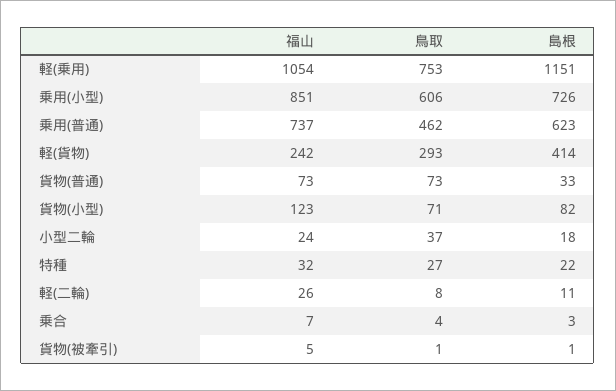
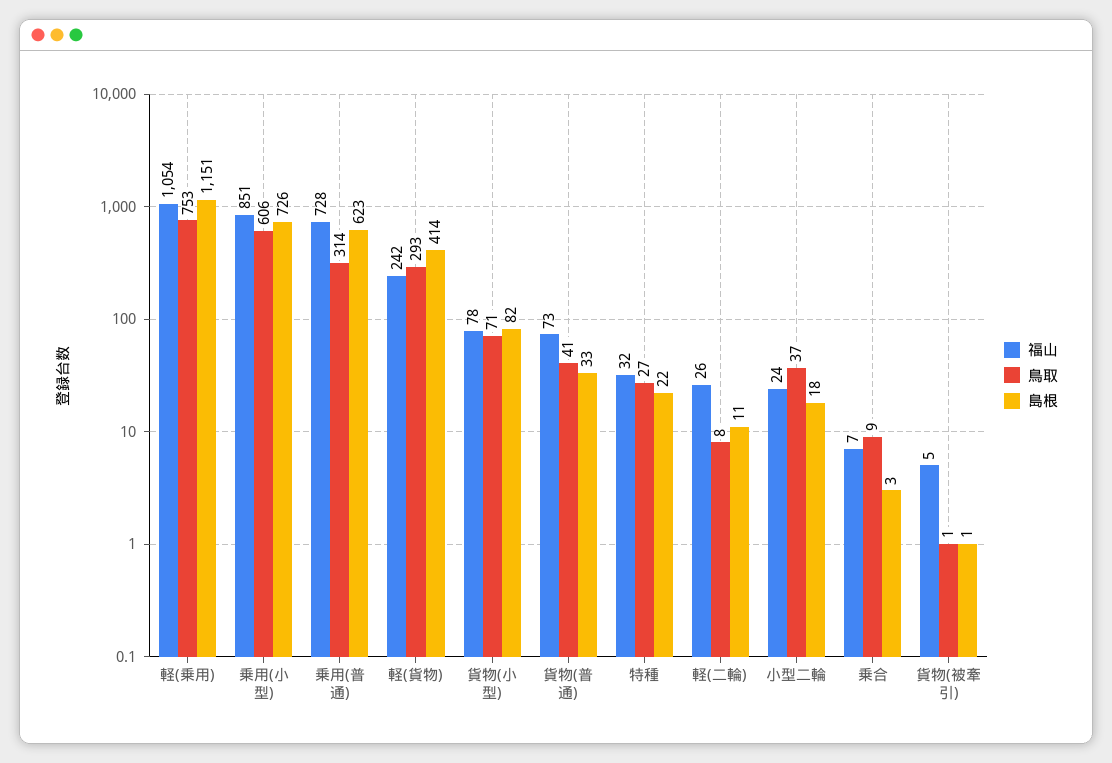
  {
    "福山": {
      "軽(乗用)": 1054,
      "乗用(小型)": 851,
-     "乗用(普通)": 737,
+     "乗用(普通)": 728,
      "軽(貨物)": 242,
      "貨物(普通)": 73,
-     "貨物(小型)": 123,
+     "貨物(小型)": 78,
      "小型二輪": 24,
      "特種": 32,
      "軽(二輪)": 26,
      "乗合": 7,
      "貨物(被牽引)": 5
    },
    "鳥取": {
      "軽(乗用)": 753,
      "乗用(小型)": 606,
-     "乗用(普通)": 462,
+     "乗用(普通)": 314,
      "軽(貨物)": 293,
-     "貨物(普通)": 73,
+     "貨物(普通)": 41,
      "貨物(小型)": 71,
      "小型二輪": 37,
      "特種": 27,
      "軽(二輪)": 8,
-     "乗合": 4,
+     "乗合": 9,
      "貨物(被牽引)": 1
    },
    "島根": {
      "軽(乗用)": 1151,
      "乗用(小型)": 726,
      "乗用(普通)": 623,
      "軽(貨物)": 414,
      "貨物(普通)": 33,
      "貨物(小型)": 82,
      "小型二輪": 18,
      "特種": 22,
      "軽(二輪)": 11,
      "乗合": 3,
      "貨物(被牽引)": 1
    }
  }

